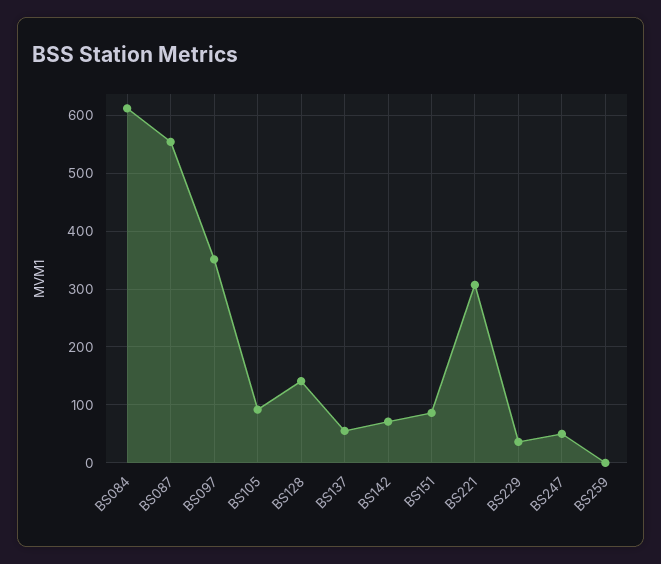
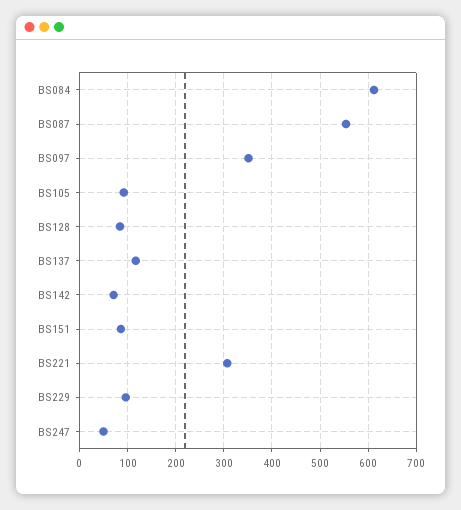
  {
    "BS084": 620,
    "BS087": 560,
    "BS097": 360,
    "BS105": 100,
-   "BS128": 140,
+   "BS128": 80,
-   "BS137": 60,
+   "BS137": 120,
    "BS142": 80,
    "BS151": 80,
    "BS221": 300,
-   "BS229": 40,
+   "BS229": 100,
-   "BS247": 60,
+   "BS247": 60
-   "BS259": 0
  }

